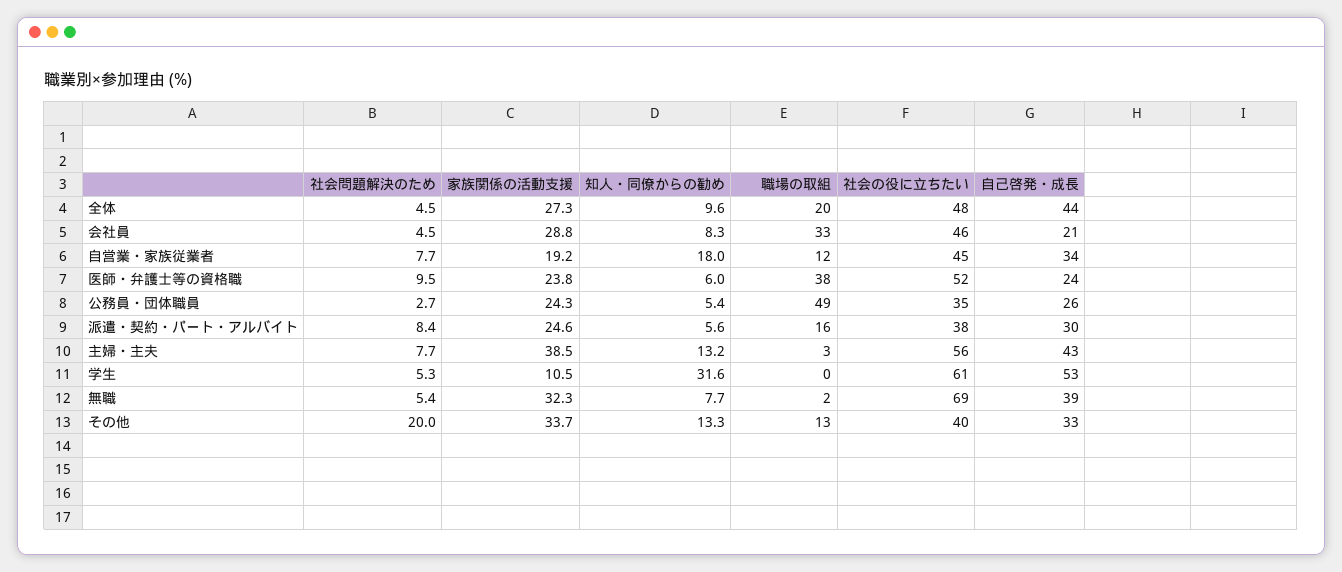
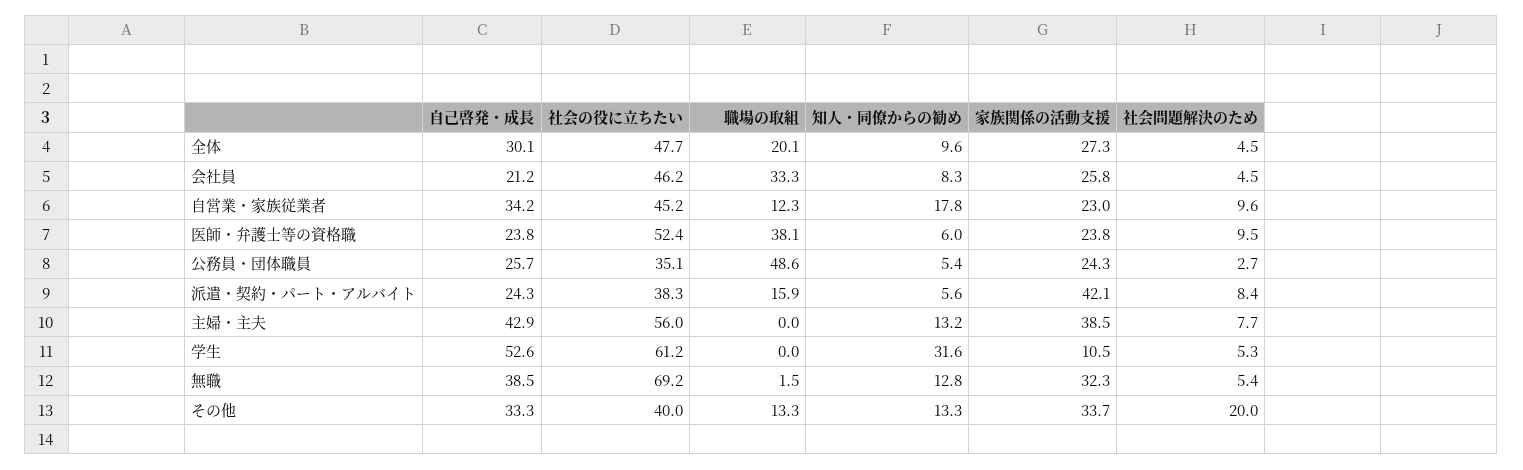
  {
    "社会問題解決のため": {
      "全体": 4.5,
      "会社員": 4.5,
-     "自営業・家族従業者": 7.7,
+     "自営業・家族従業者": 9.6,
      "医師・弁護士等の資格職": 9.5,
      "公務員・団体職員": 2.7,
      "派遣・契約・パート・アルバイト": 8.4,
      "主婦・主夫": 7.7,
      "学生": 5.3,
      "無職": 5.4,
      "その他": 20
    },
    "家族関係の活動支援": {
      "全体": 27.3,
-     "会社員": 28.8,
+     "会社員": 25.8,
-     "自営業・家族従業者": 19.2,
+     "自営業・家族従業者": 23,
      "医師・弁護士等の資格職": 23.8,
      "公務員・団体職員": 24.3,
-     "派遣・契約・パート・アルバイト": 24.6,
+     "派遣・契約・パート・アルバイト": 42.1,
      "主婦・主夫": 38.5,
      "学生": 10.5,
      "無職": 32.3,
      "その他": 33.7
    },
    "知人・同僚からの勧め": {
      "全体": 9.6,
      "会社員": 8.3,
-     "自営業・家族従業者": 18,
+     "自営業・家族従業者": 17.8,
      "医師・弁護士等の資格職": 6,
      "公務員・団体職員": 5.4,
      "派遣・契約・パート・アルバイト": 5.6,
      "主婦・主夫": 13.2,
      "学生": 31.6,
-     "無職": 7.7,
+     "無職": 12.8,
      "その他": 13.3
    },
    "職場の取組": {
      "全体": 20.1,
      "会社員": 33.3,
      "自営業・家族従業者": 12.3,
      "医師・弁護士等の資格職": 38.1,
      "公務員・団体職員": 48.6,
      "派遣・契約・パート・アルバイト": 15.9,
-     "主婦・主夫": 3,
+     "主婦・主夫": 0,
      "学生": 0,
      "無職": 1.5,
      "その他": 13.3
    },
    "社会の役に立ちたい": {
      "全体": 47.7,
      "会社員": 46.2,
      "自営業・家族従業者": 45.2,
      "医師・弁護士等の資格職": 52.4,
      "公務員・団体職員": 35.1,
      "派遣・契約・パート・アルバイト": 38.3,
      "主婦・主夫": 56,
      "学生": 61.2,
      "無職": 69.2,
      "その他": 40
    },
    "自己啓発・成長": {
-     "全体": 44,
+     "全体": 30.1,
      "会社員": 21.2,
      "自営業・家族従業者": 34.2,
      "医師・弁護士等の資格職": 23.8,
      "公務員・団体職員": 25.7,
-     "派遣・契約・パート・アルバイト": 30,
+     "派遣・契約・パート・アルバイト": 24.3,
      "主婦・主夫": 42.9,
      "学生": 52.6,
      "無職": 38.5,
      "その他": 33.3
    }
  }

